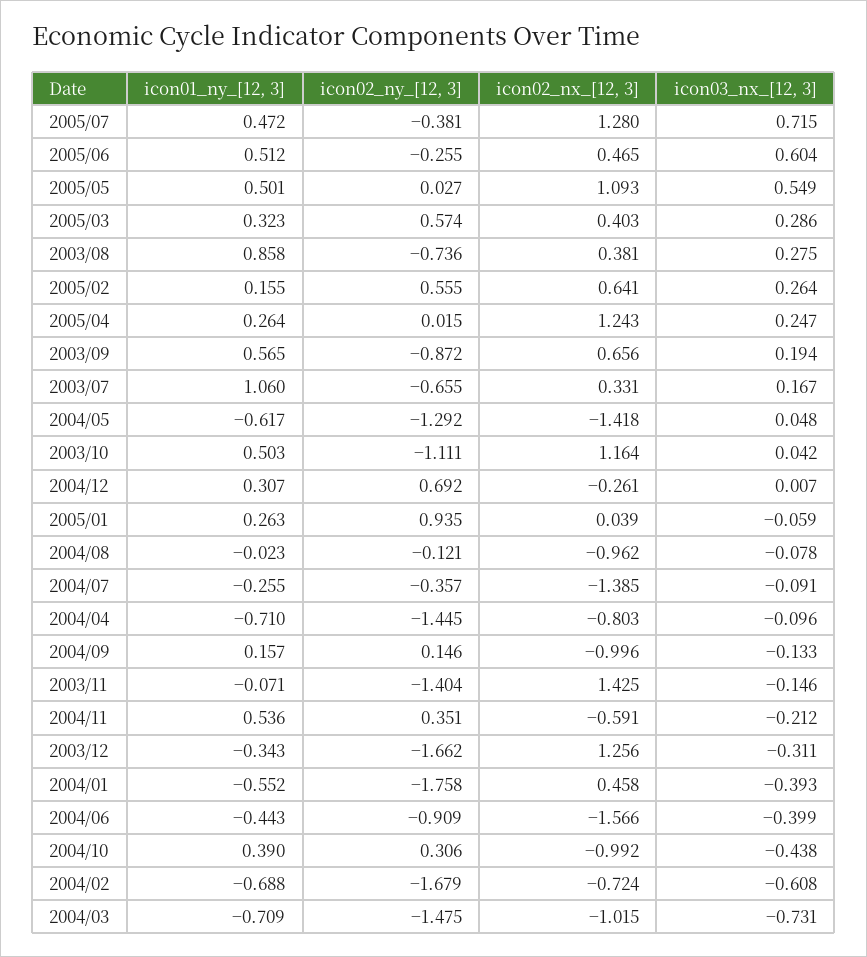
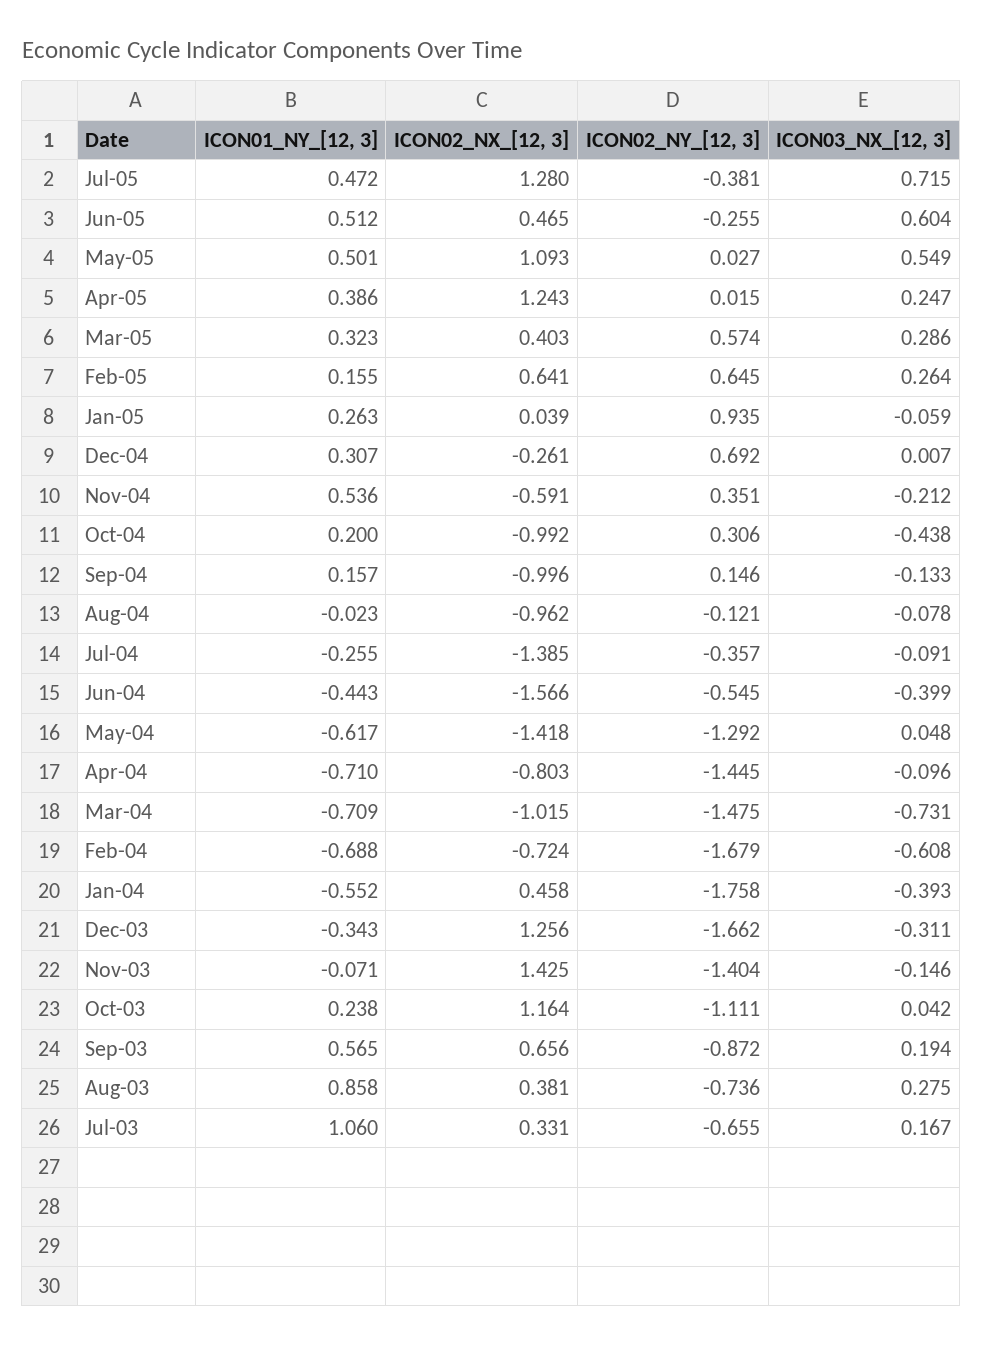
  {
    "icon01_ny_[12, 3]": {
      "2005/07": 0.472,
      "2005/06": 0.512,
      "2005/05": 0.501,
      "2005/03": 0.323,
      "2003/08": 0.858,
      "2005/02": 0.155,
-     "2005/04": 0.264,
+     "2005/04": 0.386,
      "2003/09": 0.565,
      "2003/07": 1.06,
      "2004/05": -0.617,
-     "2003/10": 0.503,
+     "2003/10": 0.238,
      "2004/12": 0.307,
      "2005/01": 0.263,
      "2004/08": -0.023,
      "2004/07": -0.255,
      "2004/04": -0.71,
      "2004/09": 0.157,
      "2003/11": -0.071,
      "2004/11": 0.536,
      "2003/12": -0.343,
      "2004/01": -0.552,
      "2004/06": -0.443,
-     "2004/10": 0.39,
+     "2004/10": 0.2,
      "2004/02": -0.688,
      "2004/03": -0.709
    },
    "icon02_ny_[12, 3]": {
      "2005/07": -0.381,
      "2005/06": -0.255,
      "2005/05": 0.027,
      "2005/03": 0.574,
      "2003/08": -0.736,
-     "2005/02": 0.555,
+     "2005/02": 0.645,
      "2005/04": 0.015,
      "2003/09": -0.872,
      "2003/07": -0.655,
      "2004/05": -1.292,
      "2003/10": -1.111,
      "2004/12": 0.692,
      "2005/01": 0.935,
      "2004/08": -0.121,
      "2004/07": -0.357,
      "2004/04": -1.445,
      "2004/09": 0.146,
      "2003/11": -1.404,
      "2004/11": 0.351,
      "2003/12": -1.662,
      "2004/01": -1.758,
-     "2004/06": -0.909,
+     "2004/06": -0.545,
      "2004/10": 0.306,
      "2004/02": -1.679,
      "2004/03": -1.475
    },
    "icon02_nx_[12, 3]": {
      "2005/07": 1.28,
      "2005/06": 0.465,
      "2005/05": 1.093,
      "2005/03": 0.403,
      "2003/08": 0.381,
      "2005/02": 0.641,
      "2005/04": 1.243,
      "2003/09": 0.656,
      "2003/07": 0.331,
      "2004/05": -1.418,
      "2003/10": 1.164,
      "2004/12": -0.261,
      "2005/01": 0.039,
      "2004/08": -0.962,
      "2004/07": -1.385,
      "2004/04": -0.803,
      "2004/09": -0.996,
      "2003/11": 1.425,
      "2004/11": -0.591,
      "2003/12": 1.256,
      "2004/01": 0.458,
      "2004/06": -1.566,
      "2004/10": -0.992,
      "2004/02": -0.724,
      "2004/03": -1.015
    },
    "icon03_nx_[12, 3]": {
      "2005/07": 0.715,
      "2005/06": 0.604,
      "2005/05": 0.549,
      "2005/03": 0.286,
      "2003/08": 0.275,
      "2005/02": 0.264,
      "2005/04": 0.247,
      "2003/09": 0.194,
      "2003/07": 0.167,
      "2004/05": 0.048,
      "2003/10": 0.042,
      "2004/12": 0.007,
      "2005/01": -0.059,
      "2004/08": -0.078,
      "2004/07": -0.091,
      "2004/04": -0.096,
      "2004/09": -0.133,
      "2003/11": -0.146,
      "2004/11": -0.212,
      "2003/12": -0.311,
      "2004/01": -0.393,
      "2004/06": -0.399,
      "2004/10": -0.438,
      "2004/02": -0.608,
      "2004/03": -0.731
    }
  }

